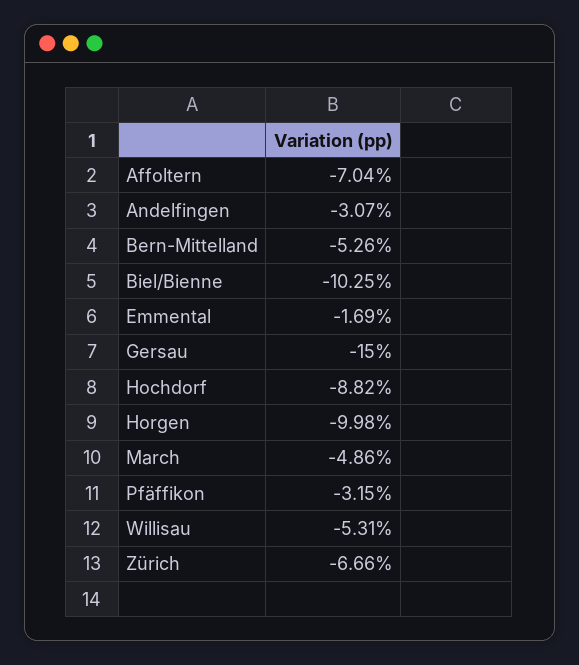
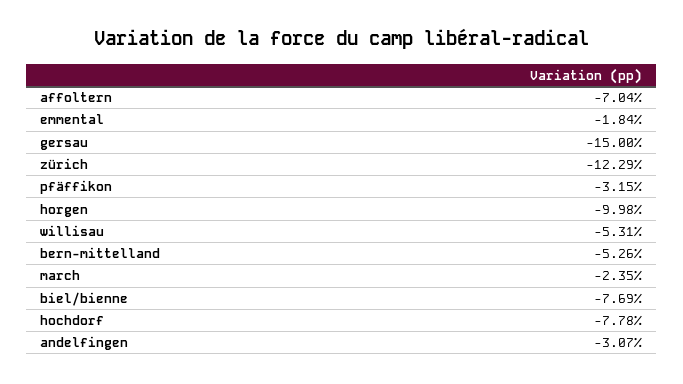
  {
    "Affoltern": -7.04,
    "Andelfingen": -3.07,
    "Bern-Mittelland": -5.26,
-   "Biel/Bienne": -10.25,
+   "Biel/Bienne": -7.69,
-   "Emmental": -1.69,
+   "Emmental": -1.84,
    "Gersau": -15,
-   "Hochdorf": -8.82,
+   "Hochdorf": -7.78,
    "Horgen": -9.98,
-   "March": -4.86,
+   "March": -2.35,
    "Pfäffikon": -3.15,
    "Willisau": -5.31,
-   "Zürich": -6.66
+   "Zürich": -12.29
  }

